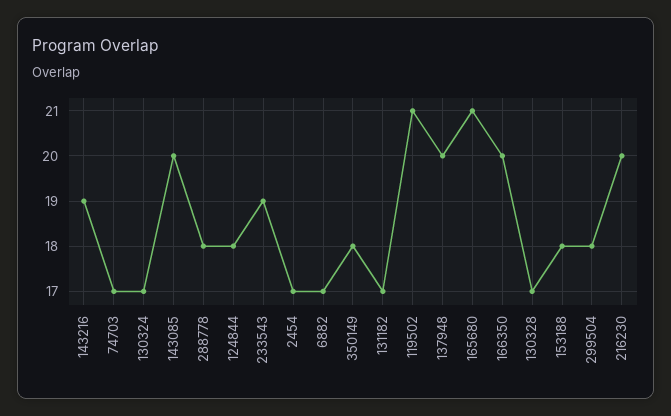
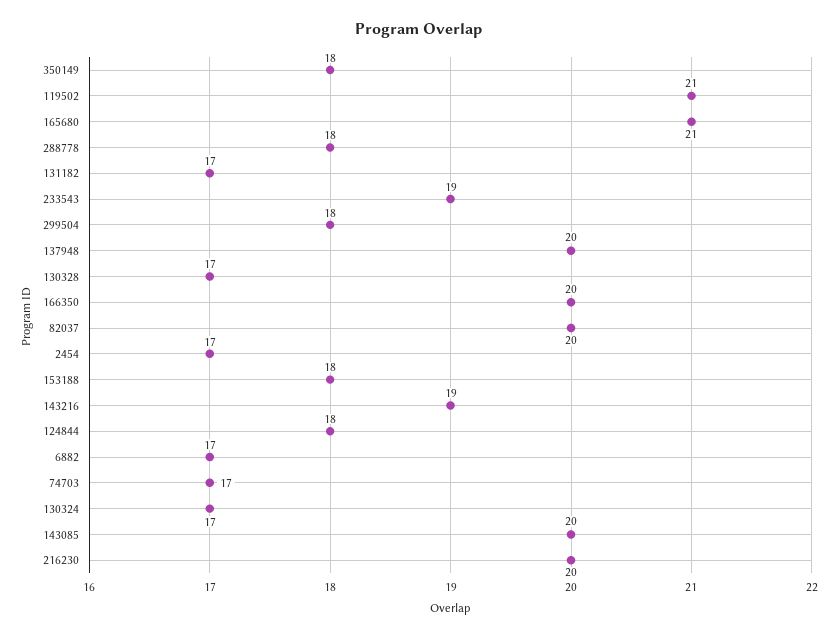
  {
    "143216": 19,
    "74703": 17,
    "130324": 17,
    "143085": 20,
    "288778": 18,
    "124844": 18,
    "233543": 19,
    "2454": 17,
    "6882": 17,
    "350149": 18,
    "131182": 17,
    "119502": 21,
    "137948": 20,
    "165680": 21,
    "166350": 20,
    "130328": 17,
    "153188": 18,
    "299504": 18,
-   "216230": 20
+   "216230": 20,
+   "82037": 20
  }

